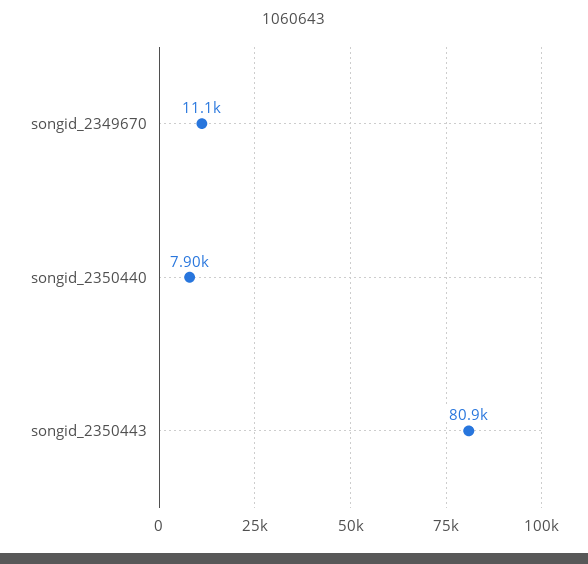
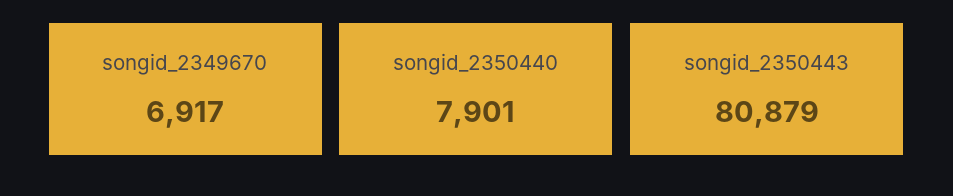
  {
-   "songid_2349670": 11100,
+   "songid_2349670": 6917,
    "songid_2350440": 7901,
    "songid_2350443": 80879
  }

